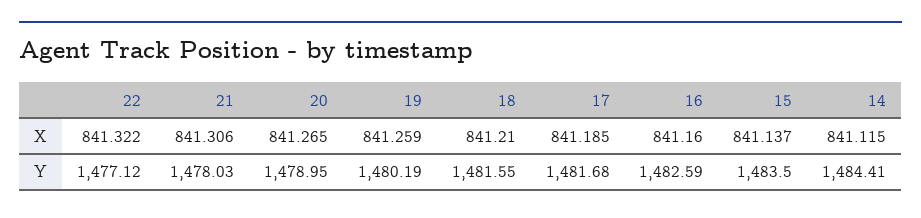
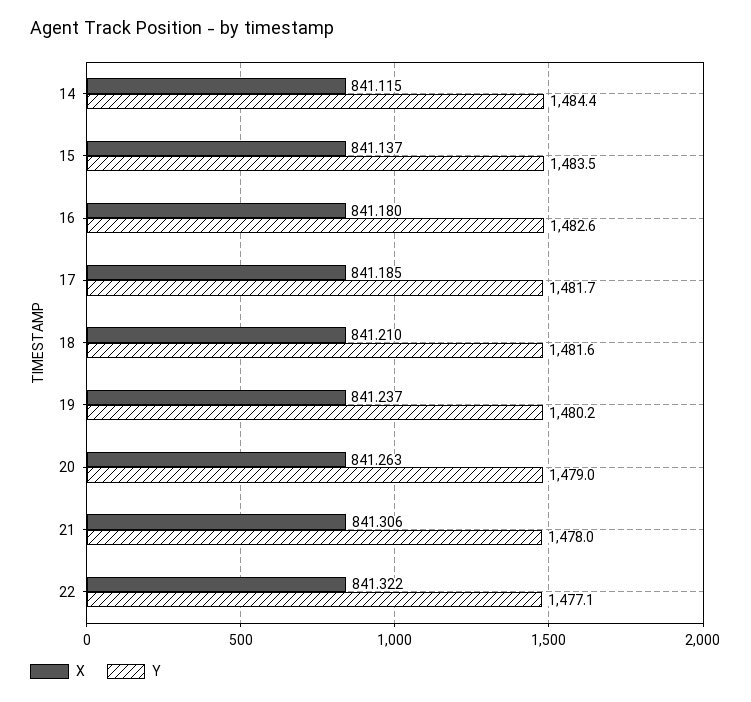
  {
    "X": {
      "22": 841.322,
      "21": 841.306,
-     "20": 841.265,
+     "20": 841.263,
-     "19": 841.259,
+     "19": 841.237,
      "18": 841.21,
      "17": 841.185,
-     "16": 841.16,
+     "16": 841.18,
      "15": 841.137,
      "14": 841.115
    },
    "Y": {
      "22": 1477.12,
      "21": 1478.03,
      "20": 1478.95,
      "19": 1480.19,
      "18": 1481.55,
      "17": 1481.68,
      "16": 1482.59,
      "15": 1483.5,
      "14": 1484.41
    }
  }

